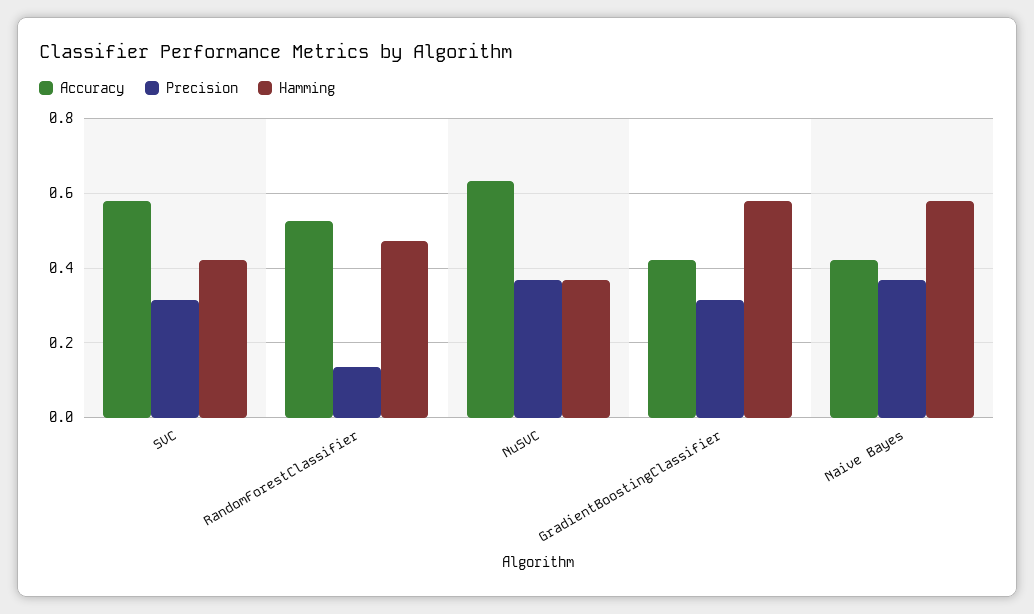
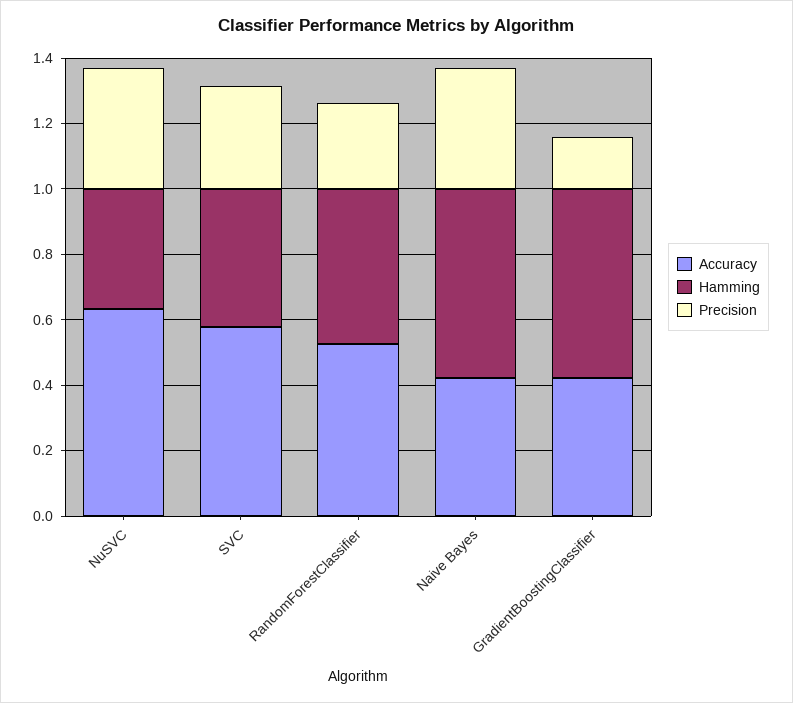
  {
    "Accuracy": {
      "SVC": 0.58,
      "RandomForestClassifier": 0.52,
      "NuSVC": 0.64,
      "GradientBoostingClassifier": 0.42,
      "Naive Bayes": 0.42
    },
    "Precision": {
      "SVC": 0.32,
-     "RandomForestClassifier": 0.14,
+     "RandomForestClassifier": 0.25,
      "NuSVC": 0.36,
-     "GradientBoostingClassifier": 0.32,
+     "GradientBoostingClassifier": 0.15,
      "Naive Bayes": 0.36
    },
    "Hamming": {
      "SVC": 0.42,
      "RandomForestClassifier": 0.48,
      "NuSVC": 0.36,
      "GradientBoostingClassifier": 0.58,
      "Naive Bayes": 0.58
    }
  }

